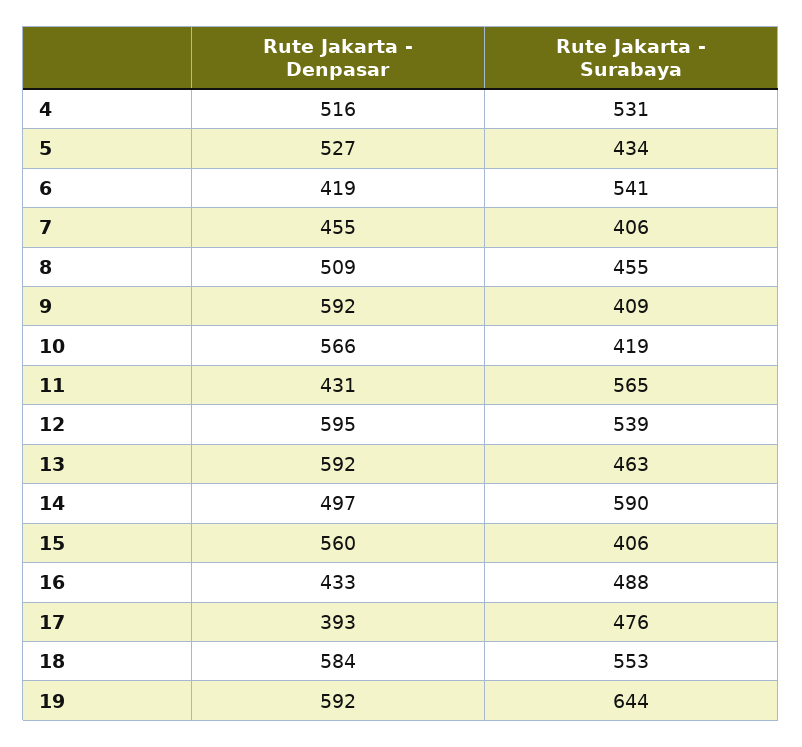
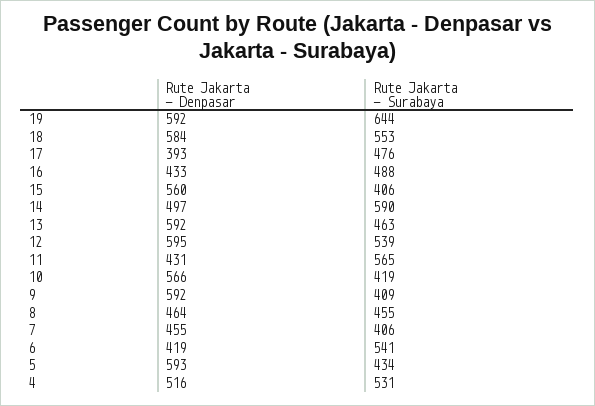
  {
    "Rute Jakarta - Denpasar": {
      "4": 516,
-     "5": 527,
+     "5": 593,
      "6": 419,
      "7": 455,
-     "8": 509,
+     "8": 464,
      "9": 592,
      "10": 566,
      "11": 431,
      "12": 595,
      "13": 592,
      "14": 497,
      "15": 560,
      "16": 433,
      "17": 393,
      "18": 584,
      "19": 592
    },
    "Rute Jakarta - Surabaya": {
      "4": 531,
      "5": 434,
      "6": 541,
      "7": 406,
      "8": 455,
      "9": 409,
      "10": 419,
      "11": 565,
      "12": 539,
      "13": 463,
      "14": 590,
      "15": 406,
      "16": 488,
      "17": 476,
      "18": 553,
      "19": 644
    }
  }

